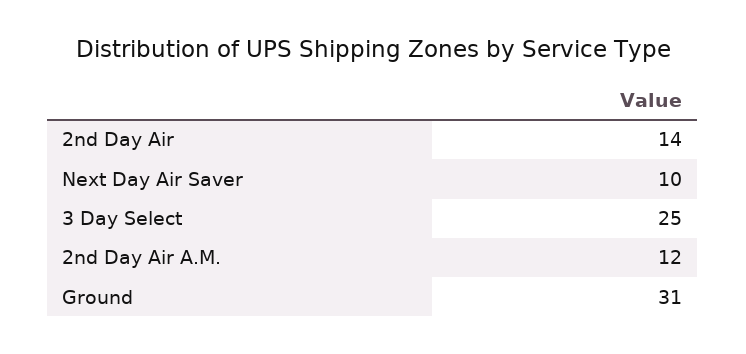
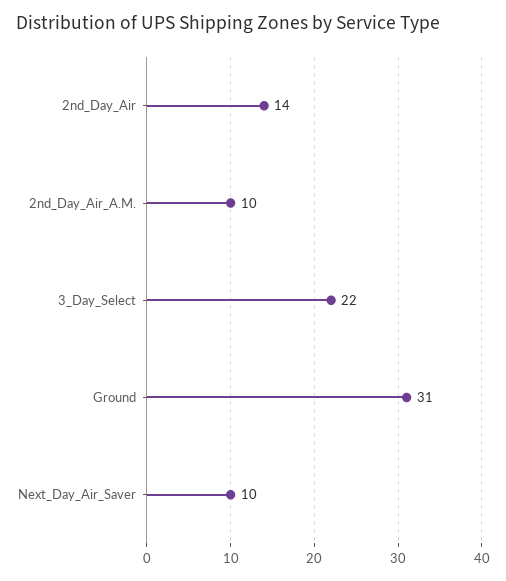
  {
    "2nd Day Air": 14,
    "Next Day Air Saver": 10,
-   "3 Day Select": 25,
+   "3 Day Select": 22,
-   "2nd Day Air A.M.": 12,
+   "2nd Day Air A.M.": 10,
    "Ground": 31
  }

